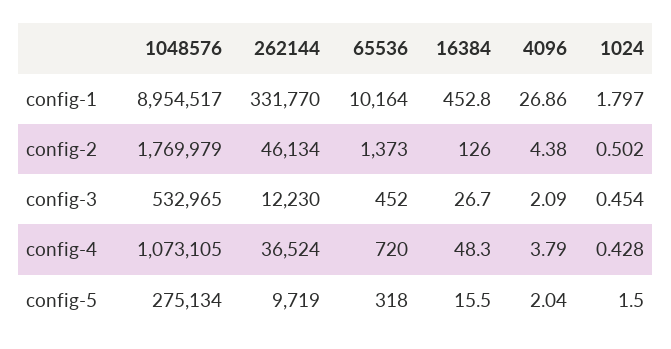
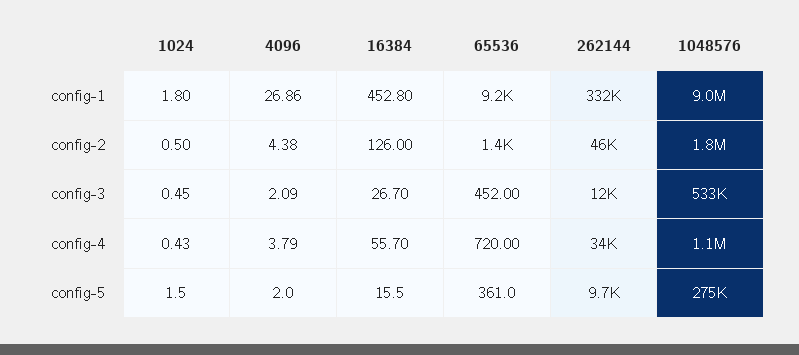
  {
    "1048576": {
      "config-1": 8954517,
      "config-2": 1769979,
      "config-3": 532965,
      "config-4": 1073105,
      "config-5": 275134
    },
    "262144": {
      "config-1": 331770,
      "config-2": 46134,
      "config-3": 12230,
-     "config-4": 36524,
+     "config-4": 34000,
      "config-5": 9719
    },
    "65536": {
-     "config-1": 10164,
+     "config-1": 9200,
      "config-2": 1373,
      "config-3": 452,
      "config-4": 720,
-     "config-5": 318
+     "config-5": 361
    },
    "16384": {
      "config-1": 452.8,
      "config-2": 126,
      "config-3": 26.7,
-     "config-4": 48.3,
+     "config-4": 55.7,
      "config-5": 15.5
    },
    "4096": {
      "config-1": 26.86,
      "config-2": 4.38,
      "config-3": 2.09,
      "config-4": 3.79,
      "config-5": 2.04
    },
    "1024": {
      "config-1": 1.797,
      "config-2": 0.502,
      "config-3": 0.454,
      "config-4": 0.428,
      "config-5": 1.5
    }
  }

